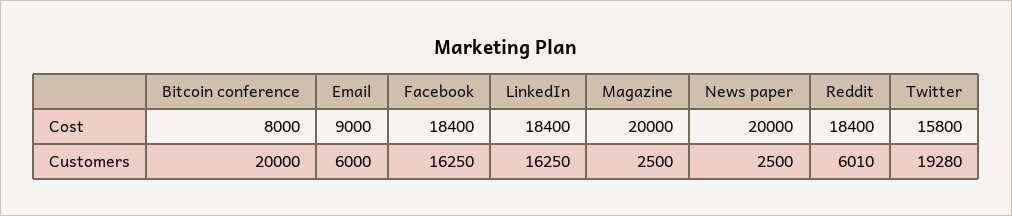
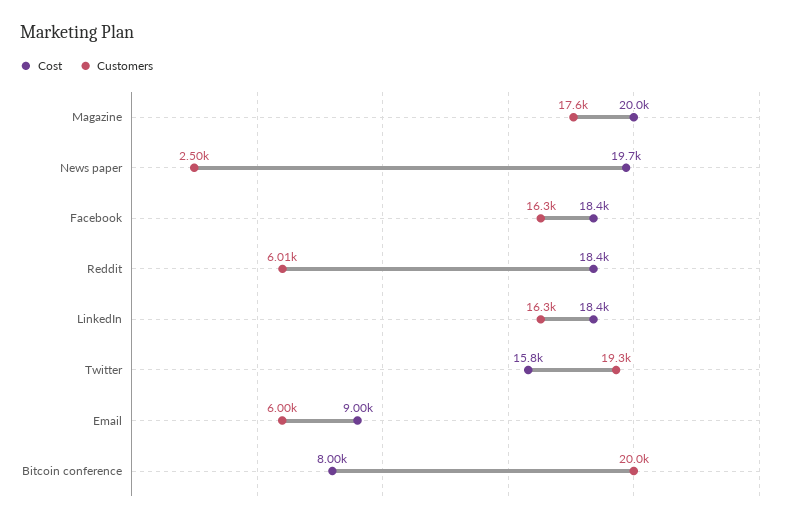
  {
    "Cost": {
      "Bitcoin conference": 8000,
      "Email": 9000,
      "Facebook": 18400,
      "LinkedIn": 18400,
      "Magazine": 20000,
-     "News paper": 20000,
+     "News paper": 19700,
      "Reddit": 18400,
      "Twitter": 15800
    },
    "Customers": {
      "Bitcoin conference": 20000,
      "Email": 6000,
      "Facebook": 16250,
      "LinkedIn": 16250,
-     "Magazine": 2500,
+     "Magazine": 17600,
      "News paper": 2500,
      "Reddit": 6010,
      "Twitter": 19280
    }
  }

